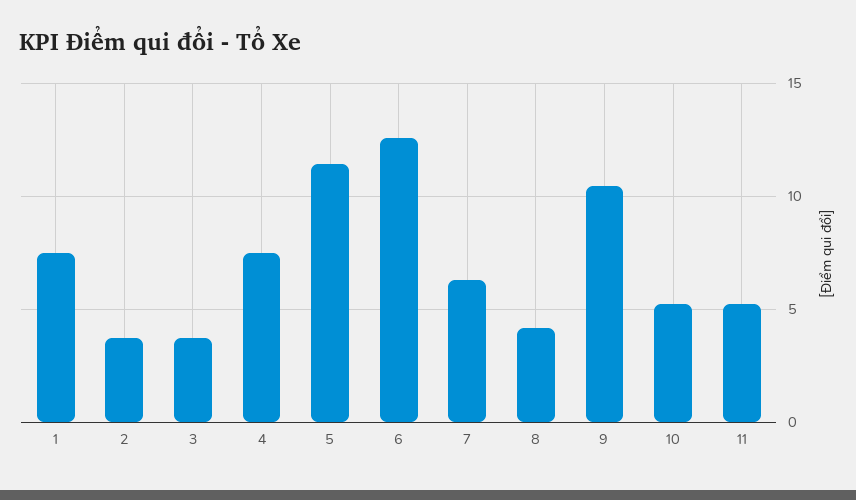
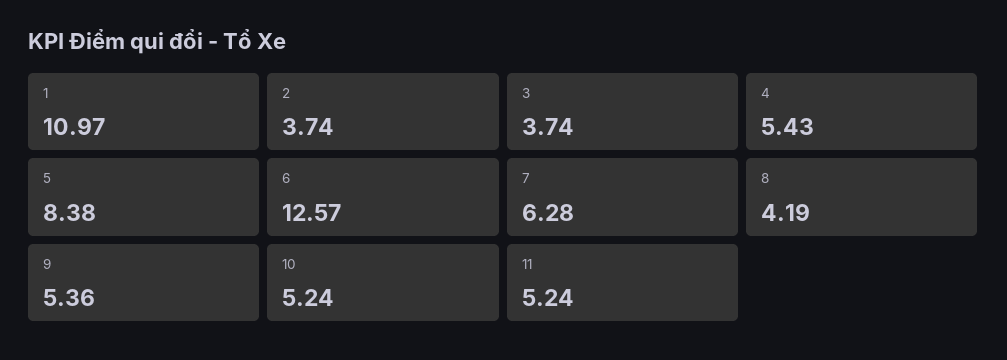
  {
-   "1": 7.5,
+   "1": 10.97,
    "2": 3.74,
    "3": 3.74,
-   "4": 7.5,
+   "4": 5.43,
-   "5": 11.5,
+   "5": 8.38,
    "6": 12.57,
    "7": 6.28,
    "8": 4.19,
-   "9": 10.5,
+   "9": 5.36,
    "10": 5.24,
    "11": 5.24
  }

